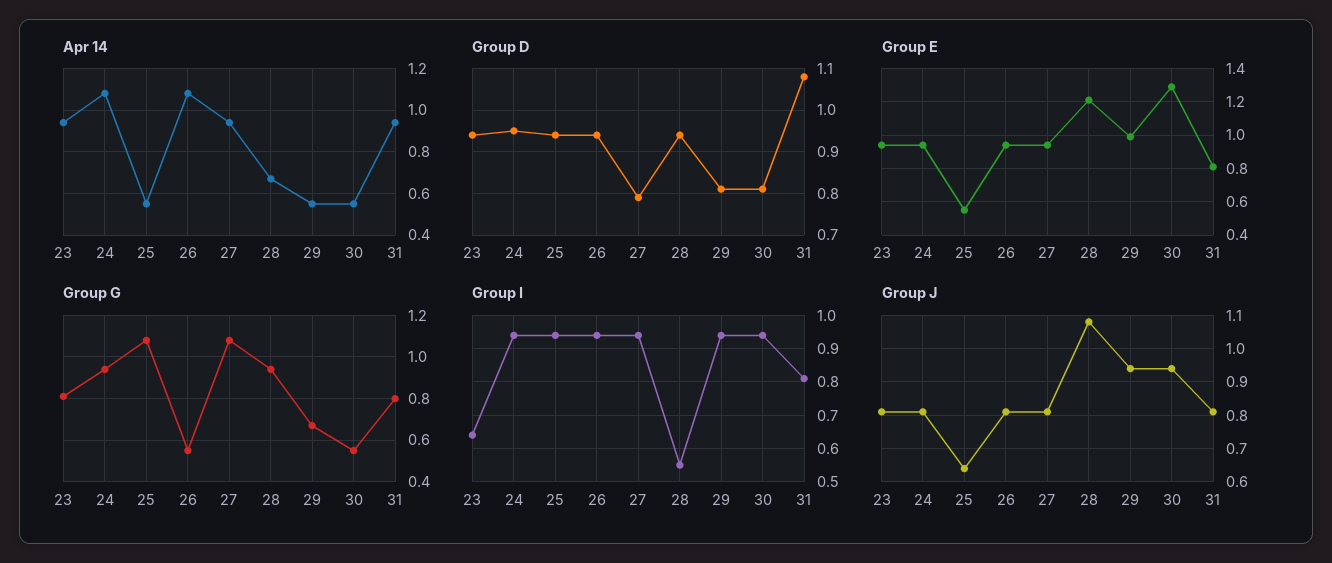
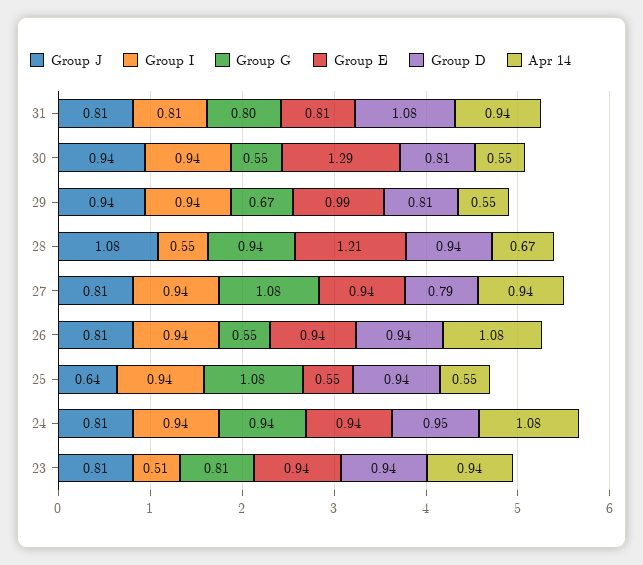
  {
    "Apr 14": {
      "23": 0.94,
      "24": 1.08,
      "25": 0.55,
      "26": 1.08,
      "27": 0.94,
      "28": 0.67,
      "29": 0.55,
      "30": 0.55,
      "31": 0.94
    },
    "Group D": {
      "23": 0.94,
      "24": 0.95,
      "25": 0.94,
      "26": 0.94,
      "27": 0.79,
      "28": 0.94,
      "29": 0.81,
      "30": 0.81,
      "31": 1.08
    },
    "Group E": {
      "23": 0.94,
      "24": 0.94,
      "25": 0.55,
      "26": 0.94,
      "27": 0.94,
      "28": 1.21,
      "29": 0.99,
      "30": 1.29,
      "31": 0.81
    },
    "Group G": {
      "23": 0.81,
      "24": 0.94,
      "25": 1.08,
      "26": 0.55,
      "27": 1.08,
      "28": 0.94,
      "29": 0.67,
      "30": 0.55,
      "31": 0.8
    },
    "Group I": {
-     "23": 0.65,
+     "23": 0.51,
      "24": 0.94,
      "25": 0.94,
      "26": 0.94,
      "27": 0.94,
      "28": 0.55,
      "29": 0.94,
      "30": 0.94,
      "31": 0.81
    },
    "Group J": {
      "23": 0.81,
      "24": 0.81,
      "25": 0.64,
      "26": 0.81,
      "27": 0.81,
      "28": 1.08,
      "29": 0.94,
      "30": 0.94,
      "31": 0.81
    }
  }

